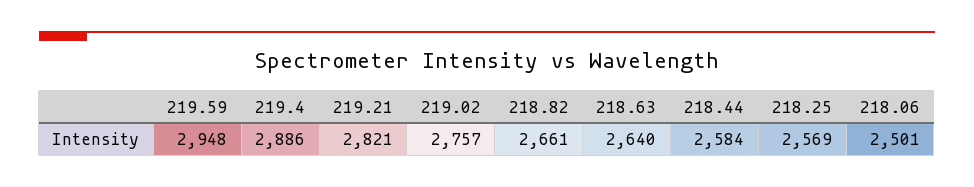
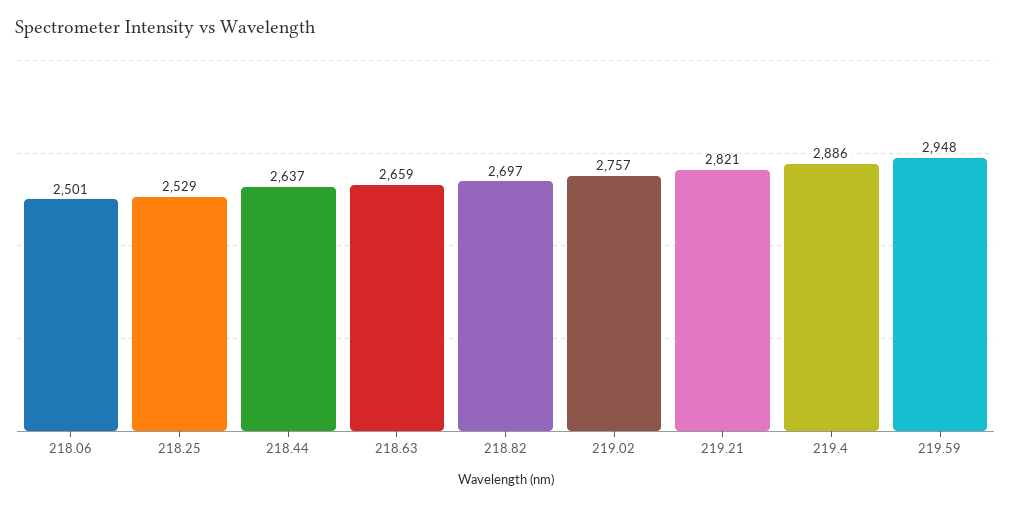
  {
    "219.59": 2948,
    "219.4": 2886,
    "219.21": 2821,
    "219.02": 2757,
-   "218.82": 2661,
+   "218.82": 2697,
-   "218.63": 2640,
+   "218.63": 2659,
-   "218.44": 2584,
+   "218.44": 2637,
-   "218.25": 2569,
+   "218.25": 2529,
    "218.06": 2501
  }

